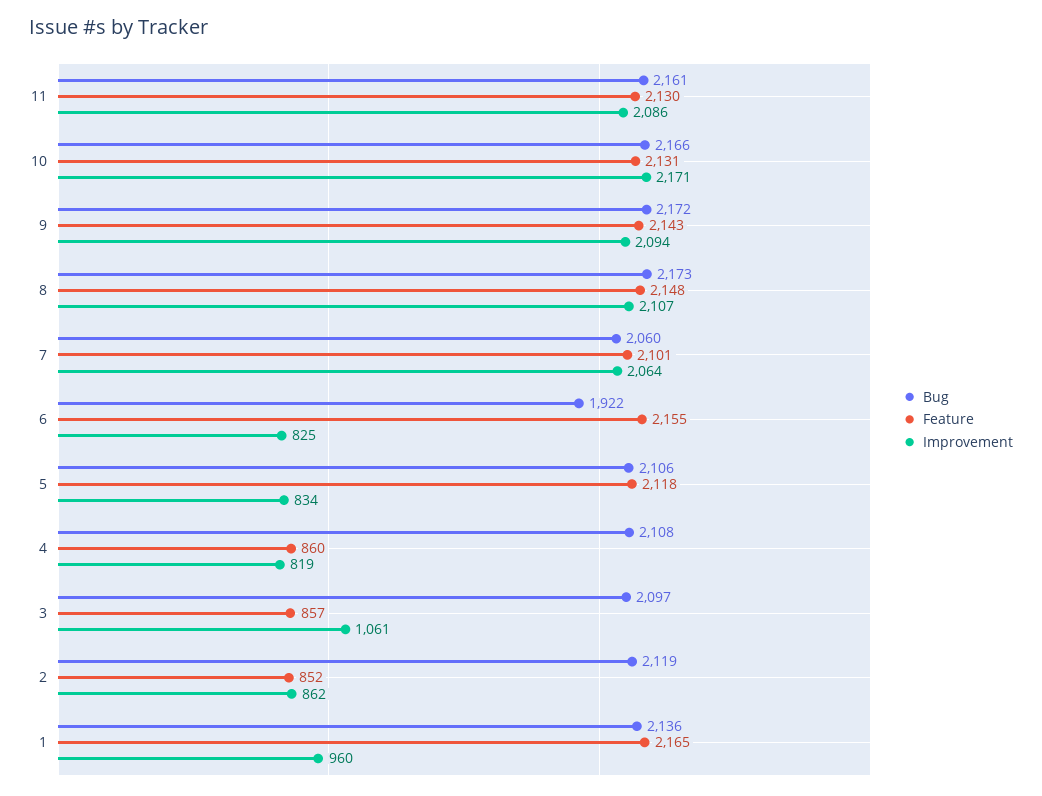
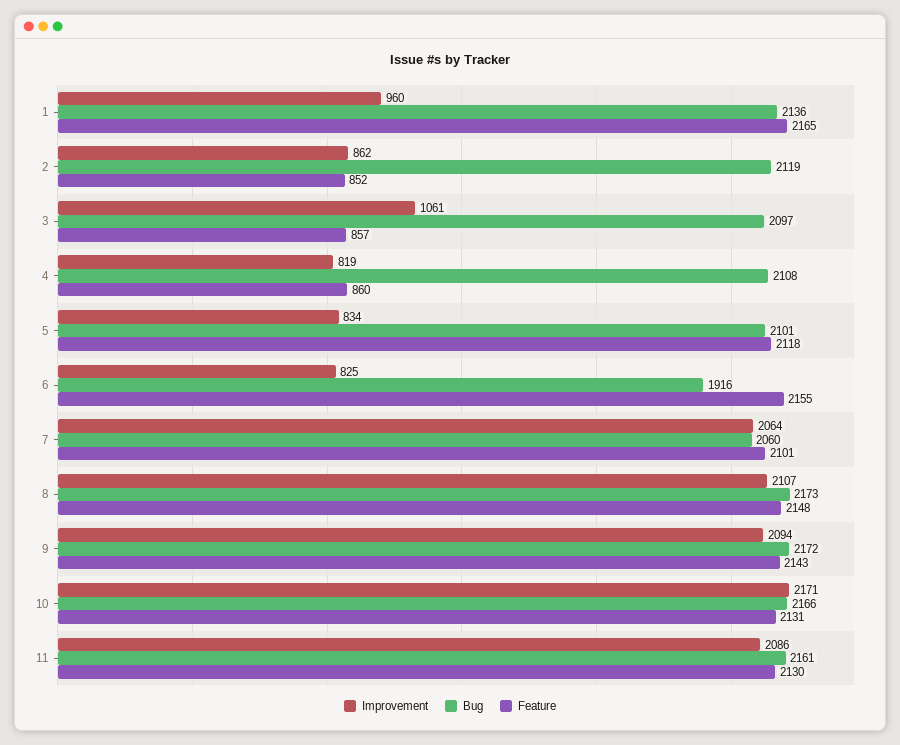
  {
    "Bug": {
      "11": 2161,
      "10": 2166,
      "9": 2172,
      "8": 2173,
      "7": 2060,
-     "6": 1922,
+     "6": 1916,
-     "5": 2106,
+     "5": 2101,
      "4": 2108,
      "3": 2097,
      "2": 2119,
      "1": 2136
    },
    "Feature": {
      "11": 2130,
      "10": 2131,
      "9": 2143,
      "8": 2148,
      "7": 2101,
      "6": 2155,
      "5": 2118,
      "4": 860,
      "3": 857,
      "2": 852,
      "1": 2165
    },
    "Improvement": {
      "11": 2086,
      "10": 2171,
      "9": 2094,
      "8": 2107,
      "7": 2064,
      "6": 825,
      "5": 834,
      "4": 819,
      "3": 1061,
      "2": 862,
      "1": 960
    }
  }

